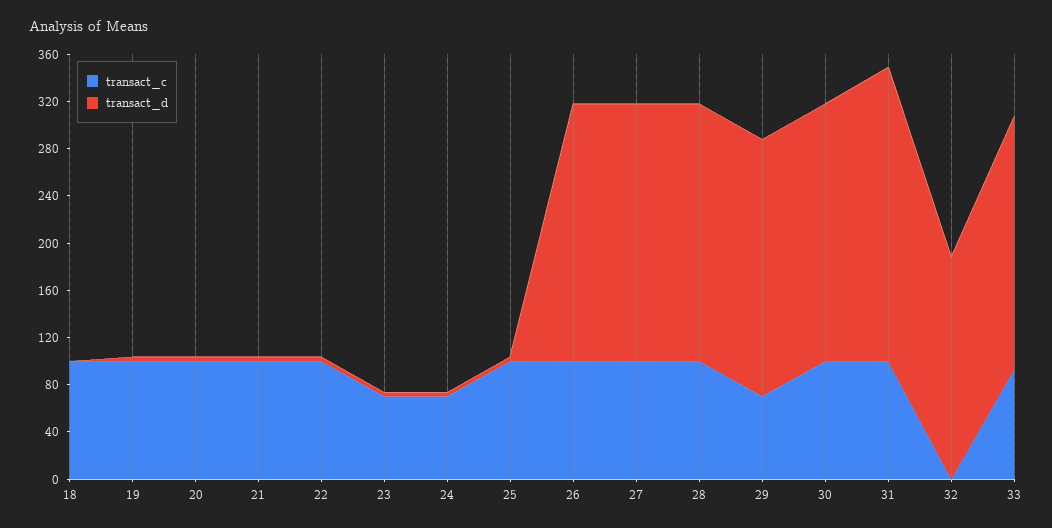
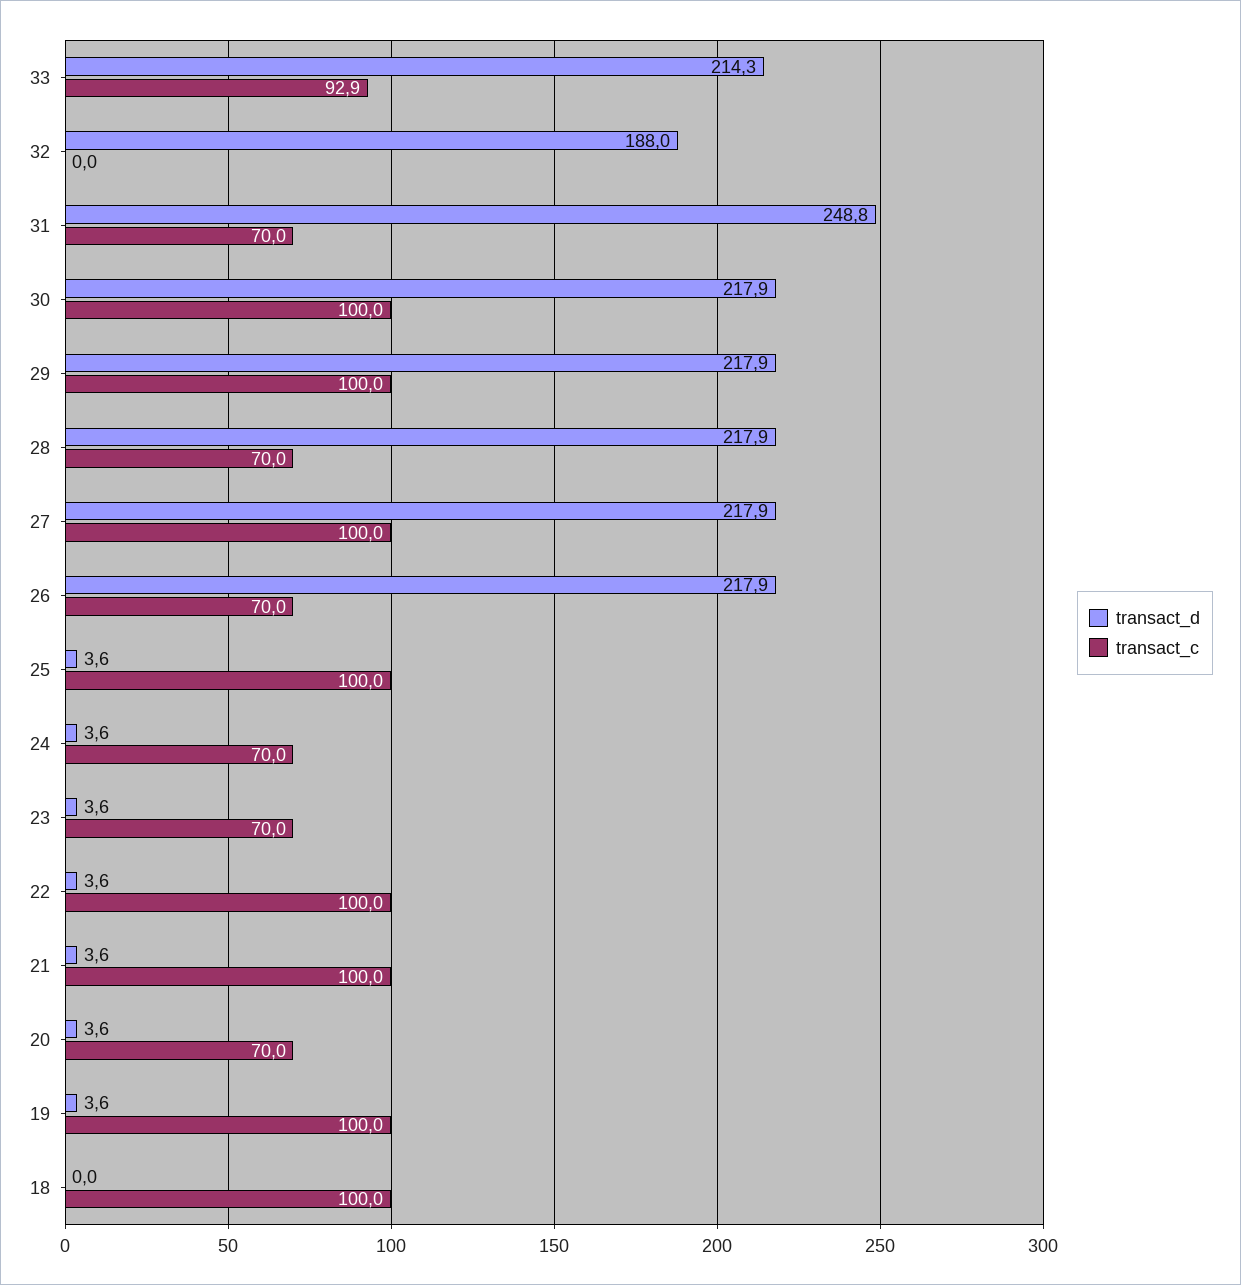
  {
    "transact_c": {
      "18": 100,
      "19": 100,
-     "20": 100,
+     "20": 70,
      "21": 100,
      "22": 100,
      "23": 70,
      "24": 70,
      "25": 100,
-     "26": 100,
+     "26": 70,
      "27": 100,
-     "28": 100,
+     "28": 70,
-     "29": 70,
+     "29": 100,
      "30": 100,
-     "31": 100,
+     "31": 70,
      "32": 0,
      "33": 92.9
    },
    "transact_d": {
      "18": 0,
      "19": 3.6,
      "20": 3.6,
      "21": 3.6,
      "22": 3.6,
      "23": 3.6,
      "24": 3.6,
      "25": 3.6,
      "26": 217.9,
      "27": 217.9,
      "28": 217.9,
      "29": 217.9,
      "30": 217.9,
      "31": 248.8,
      "32": 188,
      "33": 214.3
    }
  }

